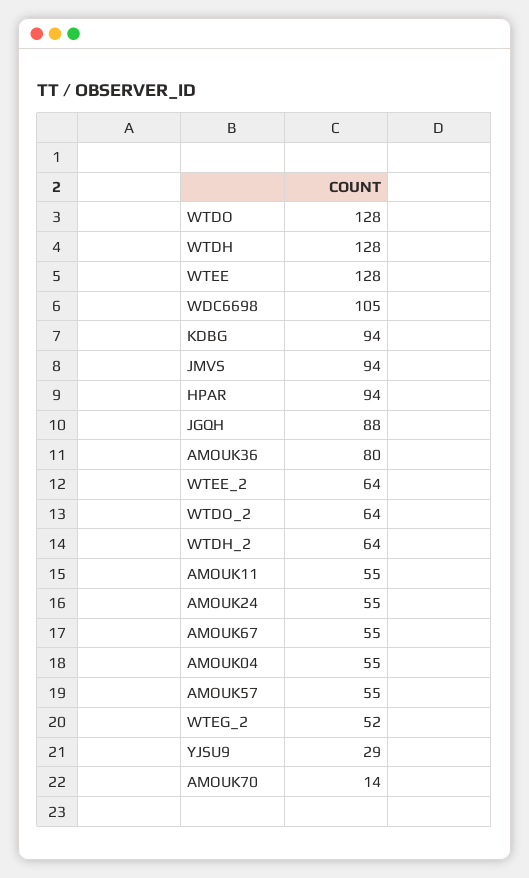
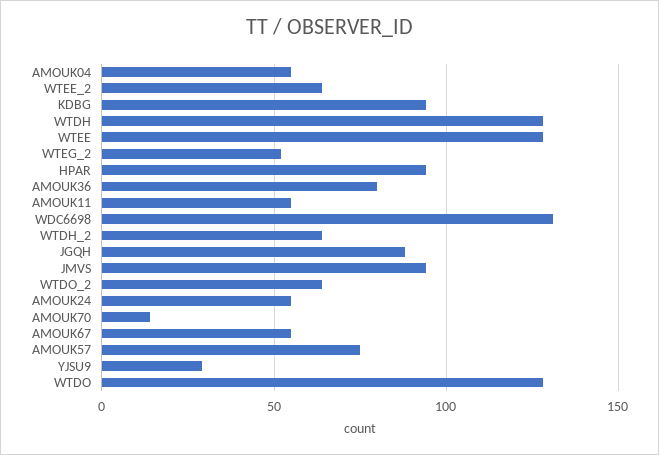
  {
    "WTDO": 128,
    "WTDH": 128,
    "WTEE": 128,
-   "WDC6698": 105,
+   "WDC6698": 130,
    "KDBG": 94,
    "JMVS": 94,
    "HPAR": 94,
    "JGQH": 88,
    "AMOUK36": 80,
    "WTEE_2": 64,
    "WTDO_2": 64,
    "WTDH_2": 64,
    "AMOUK11": 55,
    "AMOUK24": 55,
    "AMOUK67": 55,
    "AMOUK04": 55,
-   "AMOUK57": 55,
+   "AMOUK57": 75,
    "WTEG_2": 52,
    "YJSU9": 29,
    "AMOUK70": 14
  }

